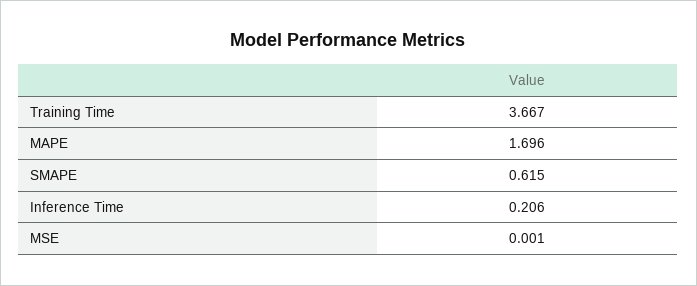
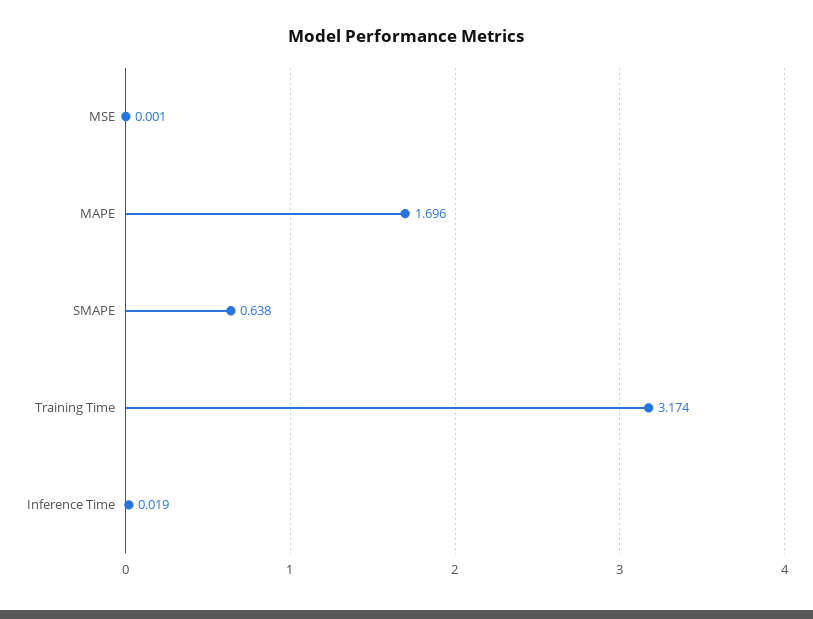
  {
-   "Training Time": 3.667,
+   "Training Time": 3.174,
    "MAPE": 1.696,
-   "SMAPE": 0.615,
+   "SMAPE": 0.638,
-   "Inference Time": 0.206,
+   "Inference Time": 0.019,
    "MSE": 0.001
  }

